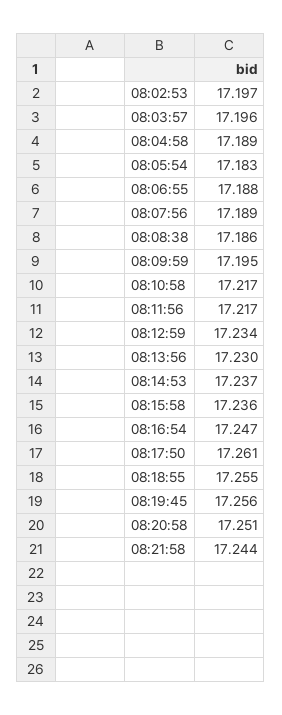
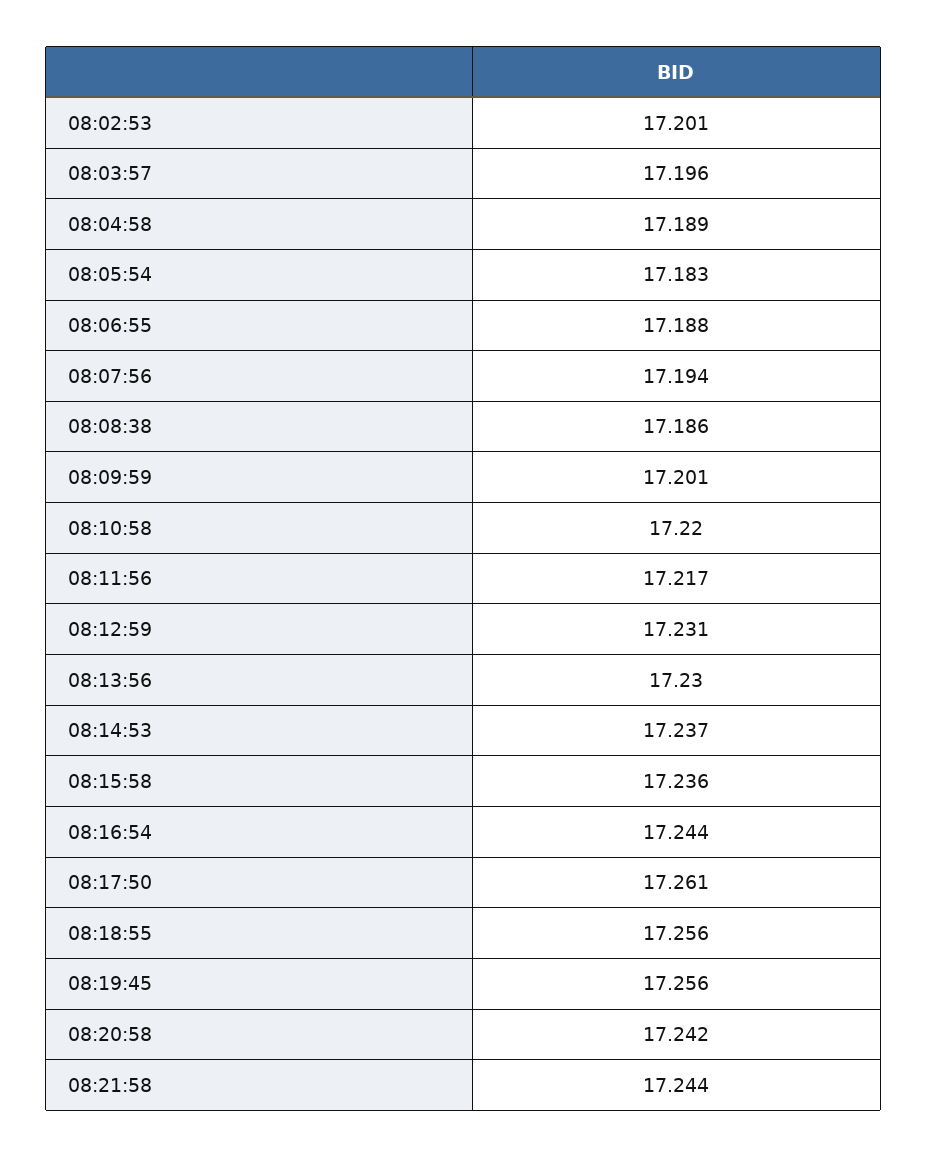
  {
-   "08:02:53": 17.197,
+   "08:02:53": 17.201,
    "08:03:57": 17.196,
    "08:04:58": 17.189,
    "08:05:54": 17.183,
    "08:06:55": 17.188,
-   "08:07:56": 17.189,
+   "08:07:56": 17.194,
    "08:08:38": 17.186,
-   "08:09:59": 17.195,
+   "08:09:59": 17.201,
-   "08:10:58": 17.217,
+   "08:10:58": 17.22,
    "08:11:56": 17.217,
-   "08:12:59": 17.234,
+   "08:12:59": 17.231,
    "08:13:56": 17.23,
    "08:14:53": 17.237,
    "08:15:58": 17.236,
-   "08:16:54": 17.247,
+   "08:16:54": 17.244,
    "08:17:50": 17.261,
-   "08:18:55": 17.255,
+   "08:18:55": 17.256,
    "08:19:45": 17.256,
-   "08:20:58": 17.251,
+   "08:20:58": 17.242,
    "08:21:58": 17.244
  }

